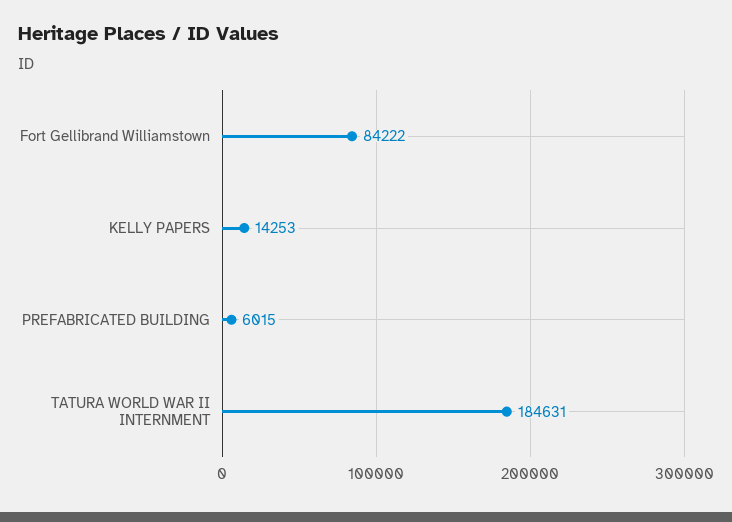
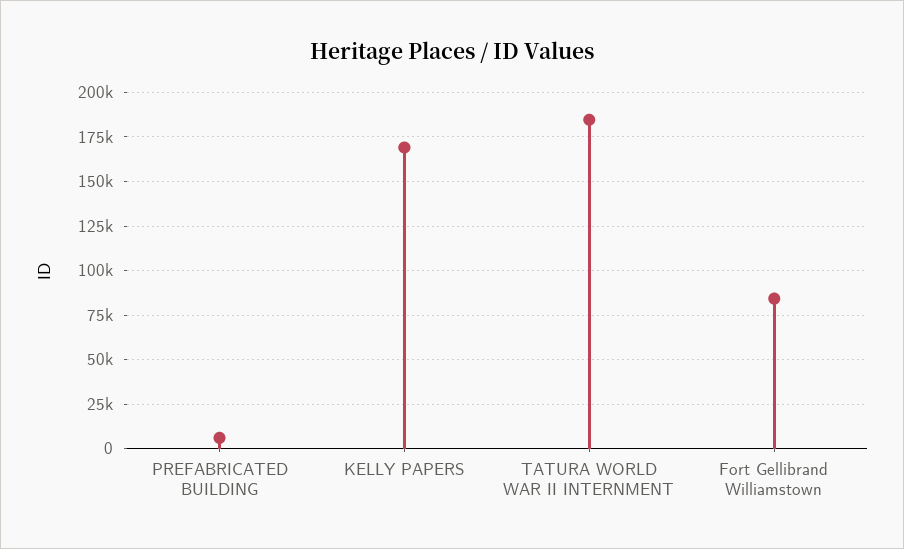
  {
    "Fort Gellibrand Williamstown": 84222,
-   "KELLY PAPERS": 14253,
+   "KELLY PAPERS": 170000,
    "PREFABRICATED BUILDING": 6015,
    "TATURA WORLD WAR II INTERNMENT": 184631
  }

